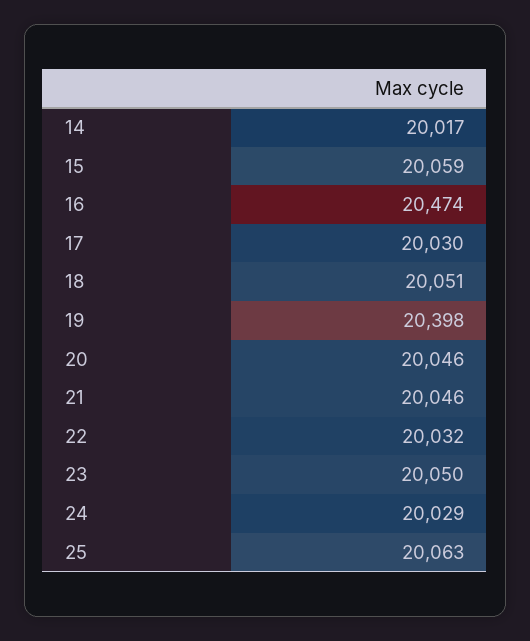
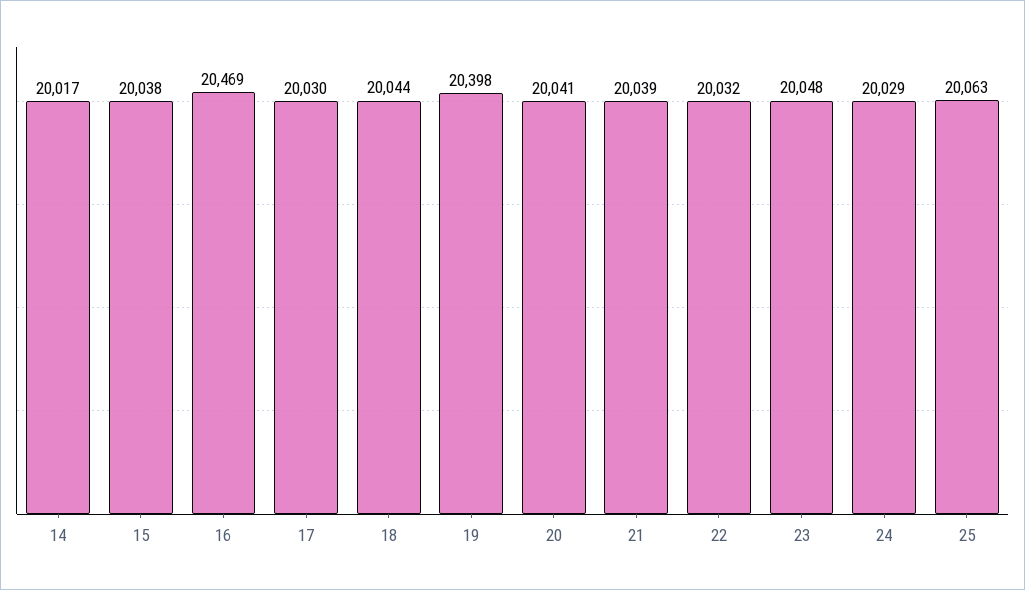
  {
    "14": 20017,
-   "15": 20059,
+   "15": 20038,
-   "16": 20474,
+   "16": 20469,
    "17": 20030,
-   "18": 20051,
+   "18": 20044,
    "19": 20398,
-   "20": 20046,
+   "20": 20041,
-   "21": 20046,
+   "21": 20039,
    "22": 20032,
-   "23": 20050,
+   "23": 20048,
    "24": 20029,
    "25": 20063
  }

